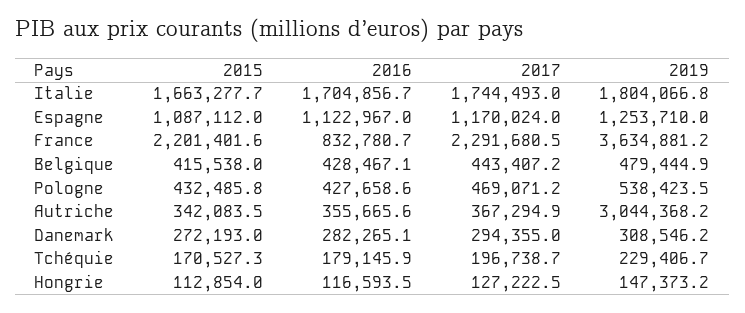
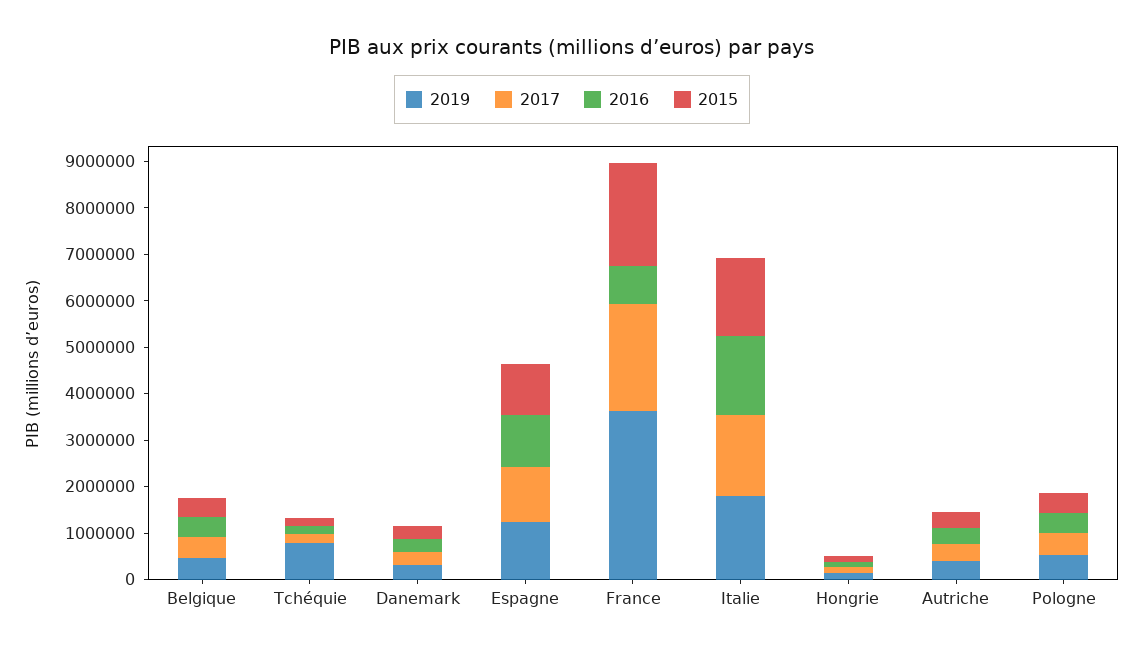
  {
    "2015": {
      "Italie": 1663277.7,
      "Espagne": 1087112,
      "France": 2201401.6,
      "Belgique": 415538,
      "Pologne": 432485.8,
      "Autriche": 342083.5,
      "Danemark": 272193,
      "Tchéquie": 170527.3,
      "Hongrie": 112854
    },
    "2016": {
      "Italie": 1704856.7,
      "Espagne": 1122967,
      "France": 832780.7,
      "Belgique": 428467.1,
      "Pologne": 427658.6,
      "Autriche": 355665.6,
      "Danemark": 282265.1,
      "Tchéquie": 179145.9,
      "Hongrie": 116593.5
    },
    "2017": {
      "Italie": 1744493,
      "Espagne": 1170024,
      "France": 2291680.5,
      "Belgique": 443407.2,
      "Pologne": 469071.2,
      "Autriche": 367294.9,
      "Danemark": 294355,
      "Tchéquie": 196738.7,
      "Hongrie": 127222.5
    },
    "2019": {
      "Italie": 1804066.8,
      "Espagne": 1253710,
      "France": 3634881.2,
      "Belgique": 479444.9,
      "Pologne": 538423.5,
-     "Autriche": 3044368.2,
+     "Autriche": 400000,
      "Danemark": 308546.2,
-     "Tchéquie": 229406.7,
+     "Tchéquie": 800000,
      "Hongrie": 147373.2
    }
  }

